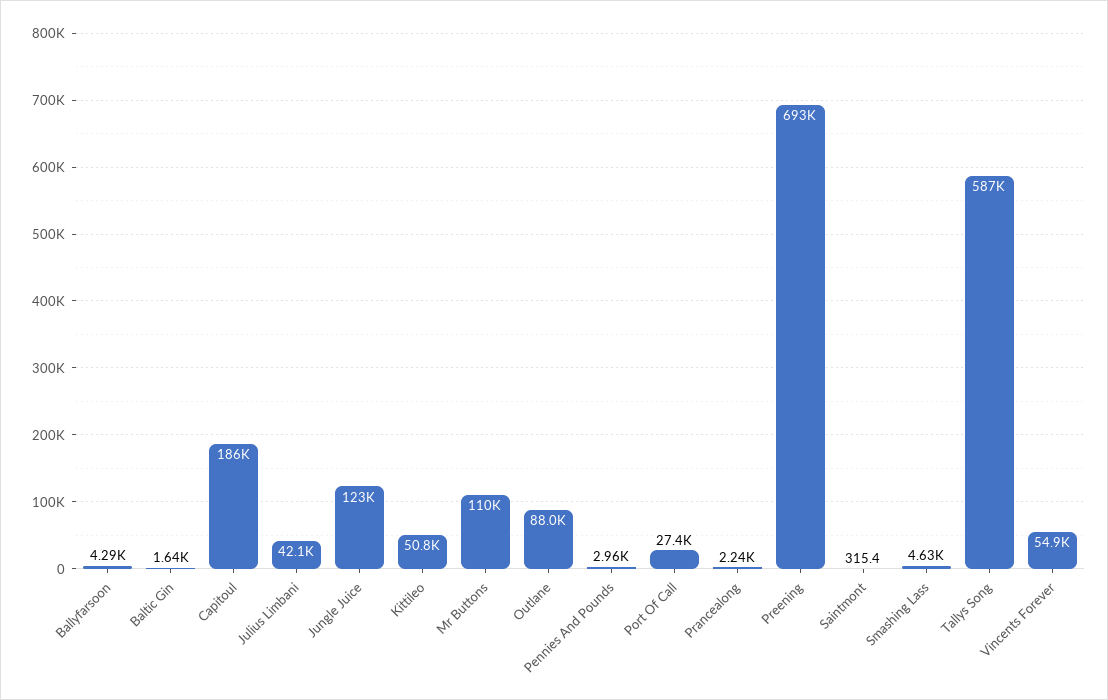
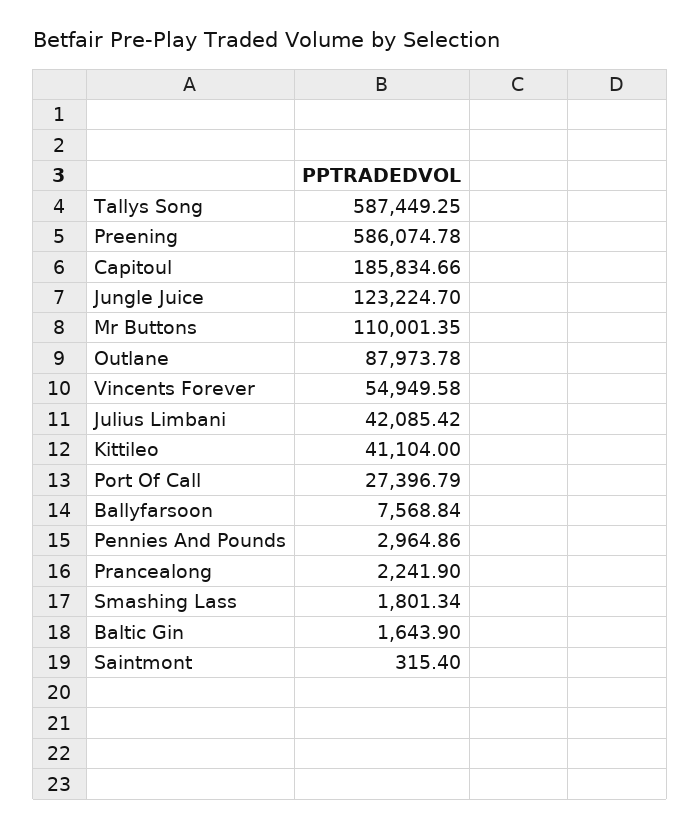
  {
-   "Ballyfarsoon": 4290,
+   "Ballyfarsoon": 7568.84,
    "Baltic Gin": 1643.9,
    "Capitoul": 185834.66,
    "Julius Limbani": 42085.42,
    "Jungle Juice": 123224.7,
-   "Kittileo": 50800,
+   "Kittileo": 41104,
    "Mr Buttons": 110001.35,
    "Outlane": 87973.78,
    "Pennies And Pounds": 2964.86,
    "Port Of Call": 27396.79,
    "Prancealong": 2241.9,
-   "Preening": 693000,
+   "Preening": 586074.78,
    "Saintmont": 315.4,
-   "Smashing Lass": 4630,
+   "Smashing Lass": 1801.34,
    "Tallys Song": 587449.25,
    "Vincents Forever": 54949.58
  }

